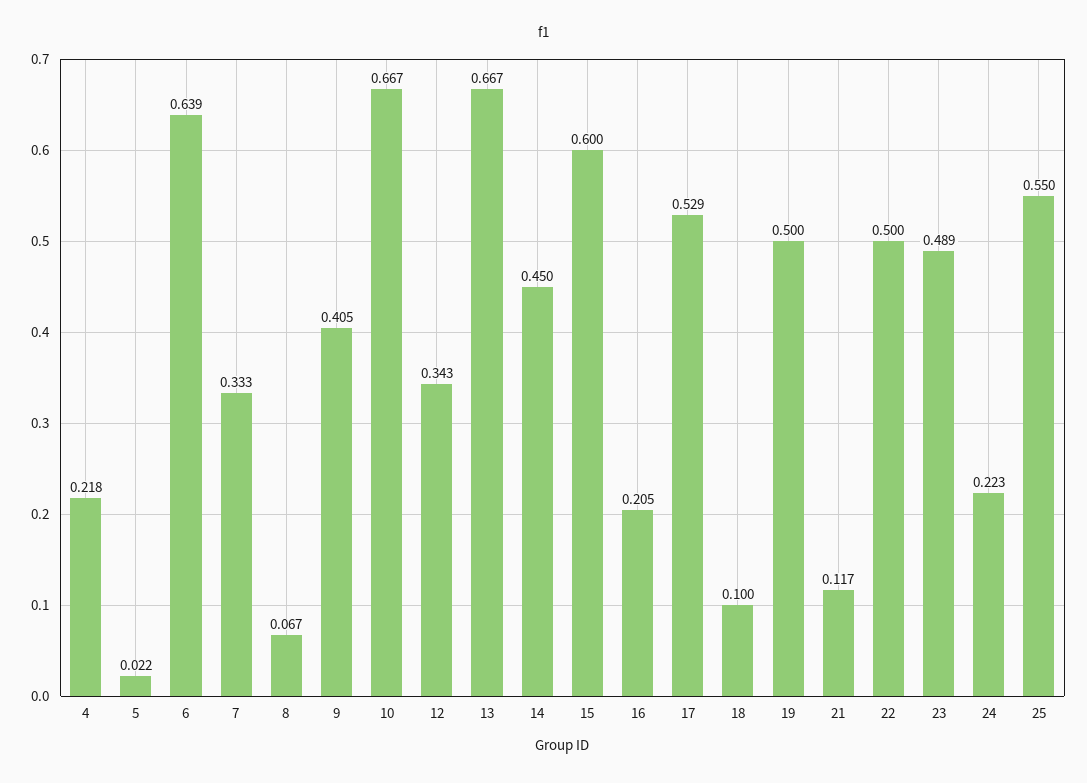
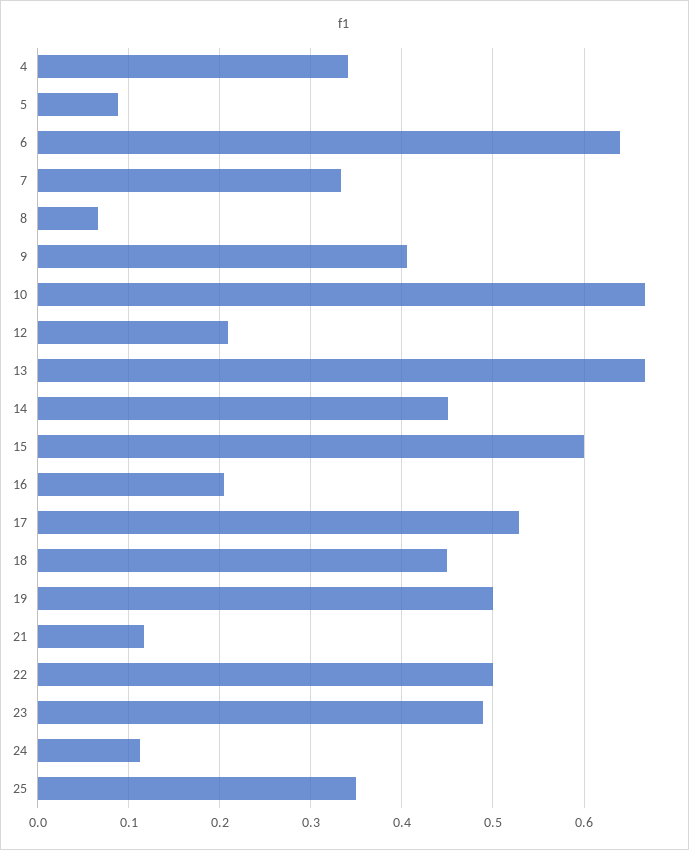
  {
-   "4": 0.218,
+   "4": 0.34,
-   "5": 0.022,
+   "5": 0.09,
    "6": 0.639,
    "7": 0.333,
    "8": 0.067,
    "9": 0.405,
    "10": 0.667,
-   "12": 0.343,
+   "12": 0.21,
    "13": 0.667,
    "14": 0.45,
    "15": 0.6,
    "16": 0.205,
    "17": 0.529,
-   "18": 0.1,
+   "18": 0.45,
    "19": 0.5,
    "21": 0.117,
    "22": 0.5,
    "23": 0.489,
-   "24": 0.223,
+   "24": 0.11,
-   "25": 0.55
+   "25": 0.35
  }

